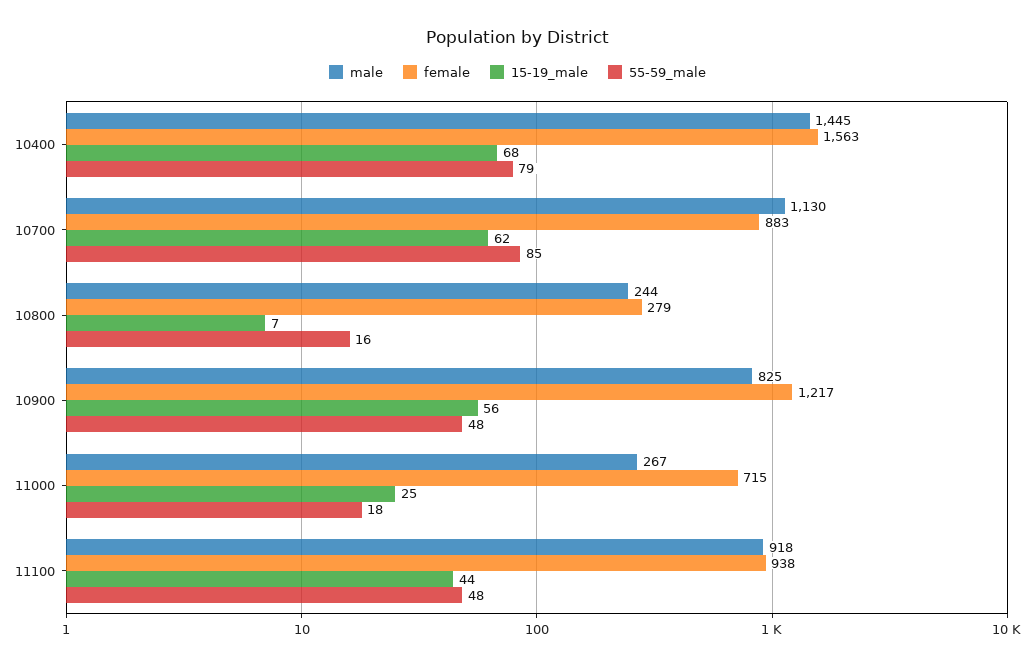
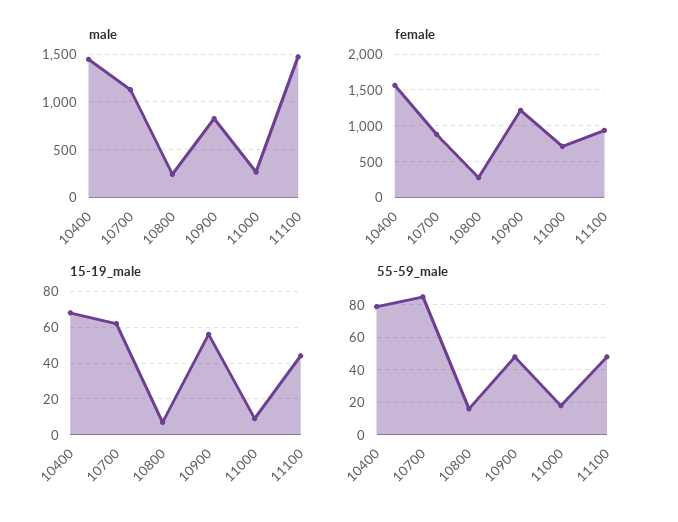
  {
    "male": {
      "10400": 1445,
      "10700": 1130,
      "10800": 244,
      "10900": 825,
      "11000": 267,
-     "11100": 918
+     "11100": 1500
    },
    "female": {
      "10400": 1563,
      "10700": 883,
      "10800": 279,
      "10900": 1217,
      "11000": 715,
      "11100": 938
    },
    "15-19_male": {
      "10400": 68,
      "10700": 62,
      "10800": 7,
      "10900": 56,
-     "11000": 25,
+     "11000": 10,
      "11100": 44
    },
    "55-59_male": {
      "10400": 79,
      "10700": 85,
      "10800": 16,
      "10900": 48,
      "11000": 18,
      "11100": 48
    }
  }

